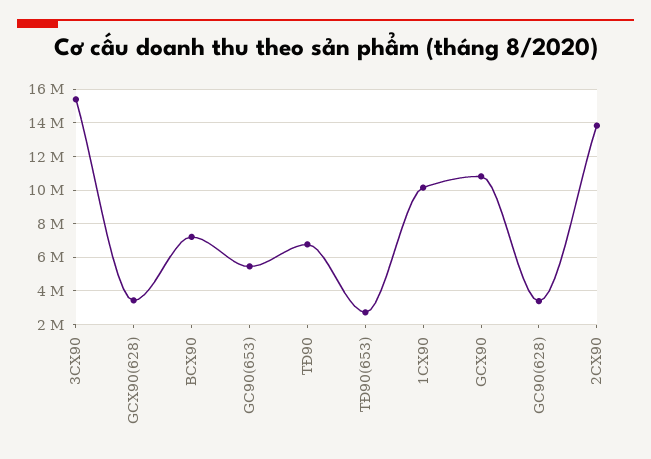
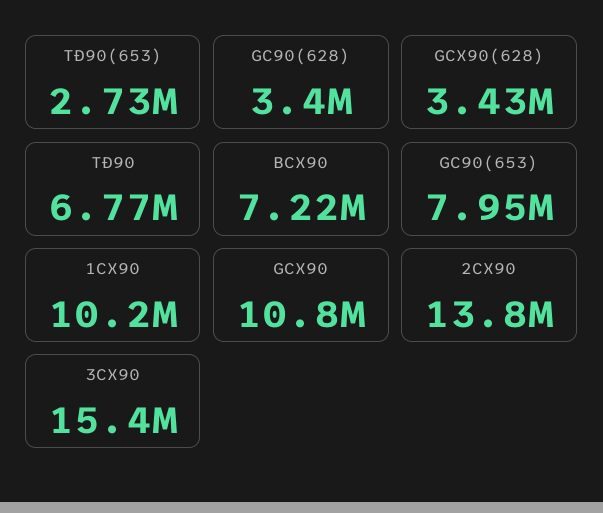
  {
    "3CX90": 15400000,
    "GCX90(628)": 3430000,
    "BCX90": 7220000,
-   "GC90(653)": 5500000,
+   "GC90(653)": 7950000,
    "TĐ90": 6770000,
    "TĐ90(653)": 2730000,
    "1CX90": 10200000,
    "GCX90": 10800000,
    "GC90(628)": 3400000,
    "2CX90": 13800000
  }

